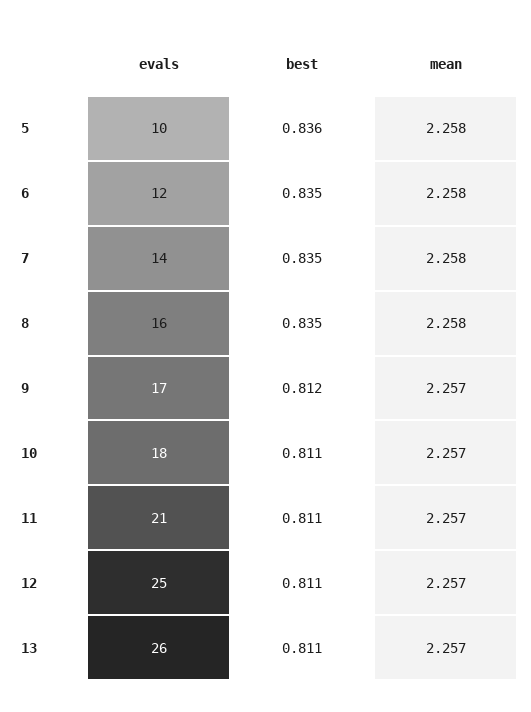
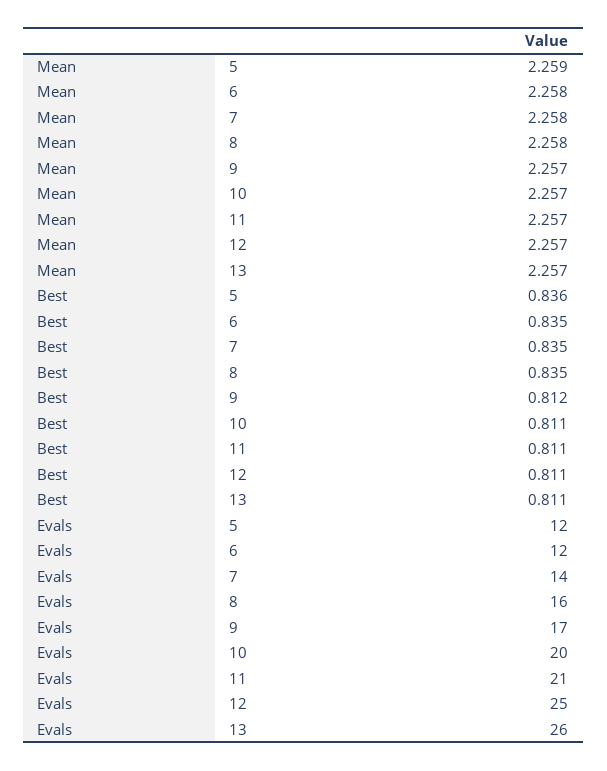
  {
    "evals": {
-     "5": 10,
+     "5": 12,
      "6": 12,
      "7": 14,
      "8": 16,
      "9": 17,
-     "10": 18,
+     "10": 20,
      "11": 21,
      "12": 25,
      "13": 26
    },
    "best": {
      "5": 0.836,
      "6": 0.835,
      "7": 0.835,
      "8": 0.835,
      "9": 0.812,
      "10": 0.811,
      "11": 0.811,
      "12": 0.811,
      "13": 0.811
    },
    "mean": {
-     "5": 2.258,
+     "5": 2.259,
      "6": 2.258,
      "7": 2.258,
      "8": 2.258,
      "9": 2.257,
      "10": 2.257,
      "11": 2.257,
      "12": 2.257,
      "13": 2.257
    }
  }

